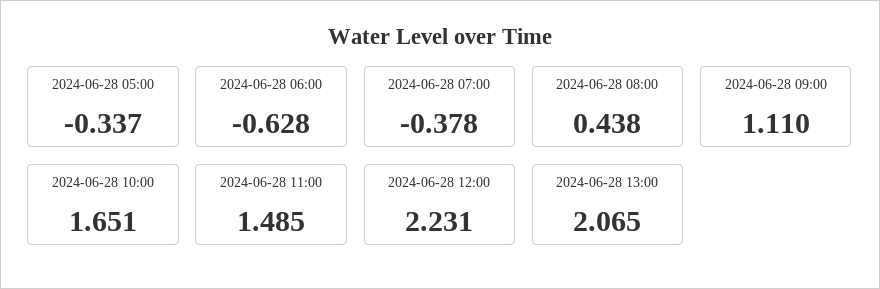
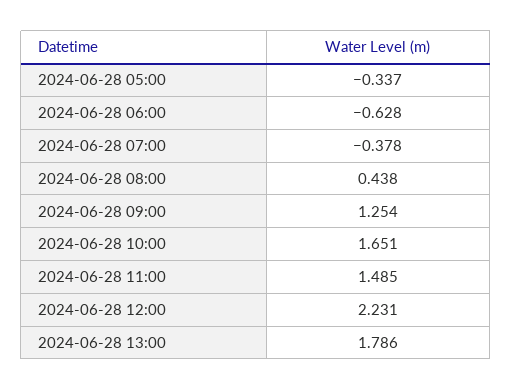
  {
    "2024-06-28 05:00": -0.337,
    "2024-06-28 06:00": -0.628,
    "2024-06-28 07:00": -0.378,
    "2024-06-28 08:00": 0.438,
-   "2024-06-28 09:00": 1.11,
+   "2024-06-28 09:00": 1.254,
    "2024-06-28 10:00": 1.651,
    "2024-06-28 11:00": 1.485,
    "2024-06-28 12:00": 2.231,
-   "2024-06-28 13:00": 2.065
+   "2024-06-28 13:00": 1.786
  }

